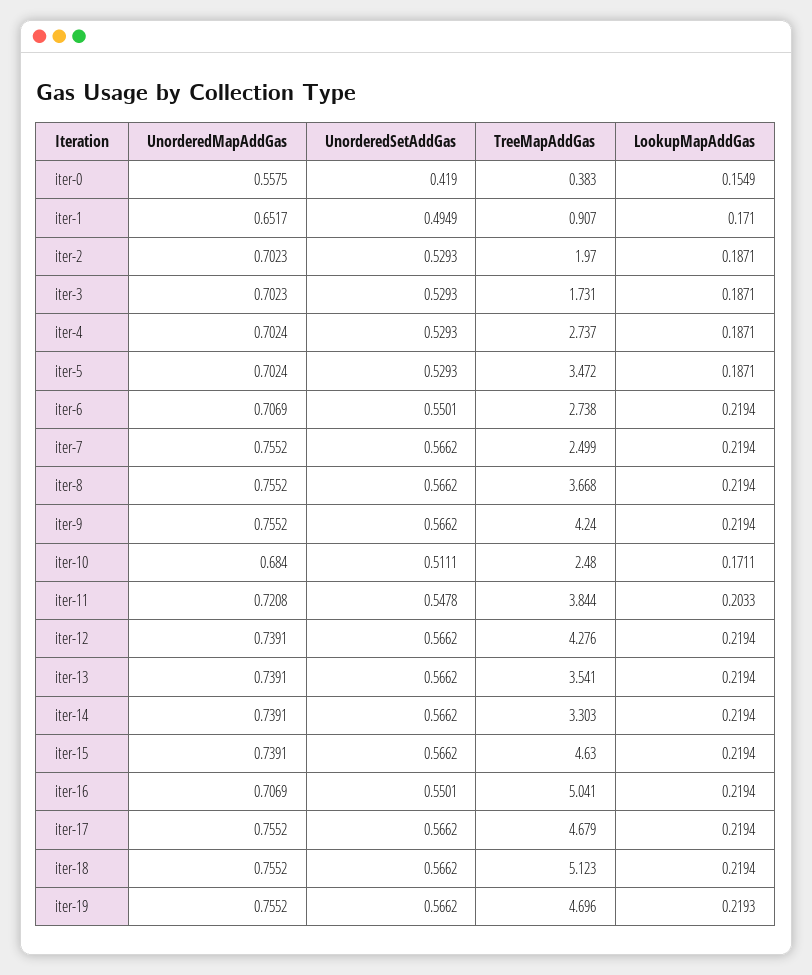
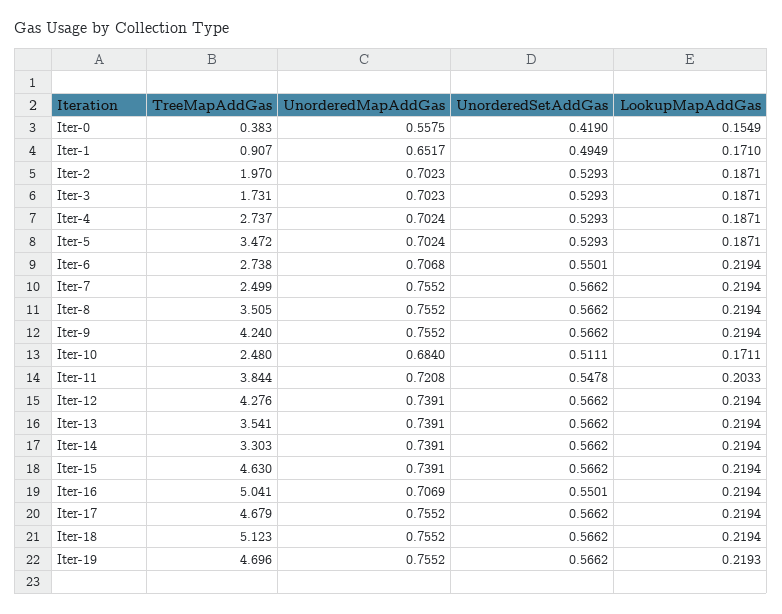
  {
    "UnorderedMapAddGas": {
      "iter-0": 0.5575,
      "iter-1": 0.6517,
      "iter-2": 0.7023,
      "iter-3": 0.7023,
      "iter-4": 0.7024,
      "iter-5": 0.7024,
-     "iter-6": 0.7069,
+     "iter-6": 0.7068,
      "iter-7": 0.7552,
      "iter-8": 0.7552,
      "iter-9": 0.7552,
      "iter-10": 0.684,
      "iter-11": 0.7208,
      "iter-12": 0.7391,
      "iter-13": 0.7391,
      "iter-14": 0.7391,
      "iter-15": 0.7391,
      "iter-16": 0.7069,
      "iter-17": 0.7552,
      "iter-18": 0.7552,
      "iter-19": 0.7552
    },
    "UnorderedSetAddGas": {
      "iter-0": 0.419,
      "iter-1": 0.4949,
      "iter-2": 0.5293,
      "iter-3": 0.5293,
      "iter-4": 0.5293,
      "iter-5": 0.5293,
      "iter-6": 0.5501,
      "iter-7": 0.5662,
      "iter-8": 0.5662,
      "iter-9": 0.5662,
      "iter-10": 0.5111,
      "iter-11": 0.5478,
      "iter-12": 0.5662,
      "iter-13": 0.5662,
      "iter-14": 0.5662,
      "iter-15": 0.5662,
      "iter-16": 0.5501,
      "iter-17": 0.5662,
      "iter-18": 0.5662,
      "iter-19": 0.5662
    },
    "TreeMapAddGas": {
      "iter-0": 0.383,
      "iter-1": 0.907,
      "iter-2": 1.97,
      "iter-3": 1.731,
      "iter-4": 2.737,
      "iter-5": 3.472,
      "iter-6": 2.738,
      "iter-7": 2.499,
-     "iter-8": 3.668,
+     "iter-8": 3.505,
      "iter-9": 4.24,
      "iter-10": 2.48,
      "iter-11": 3.844,
      "iter-12": 4.276,
      "iter-13": 3.541,
      "iter-14": 3.303,
      "iter-15": 4.63,
      "iter-16": 5.041,
      "iter-17": 4.679,
      "iter-18": 5.123,
      "iter-19": 4.696
    },
    "LookupMapAddGas": {
      "iter-0": 0.1549,
      "iter-1": 0.171,
      "iter-2": 0.1871,
      "iter-3": 0.1871,
      "iter-4": 0.1871,
      "iter-5": 0.1871,
      "iter-6": 0.2194,
      "iter-7": 0.2194,
      "iter-8": 0.2194,
      "iter-9": 0.2194,
      "iter-10": 0.1711,
      "iter-11": 0.2033,
      "iter-12": 0.2194,
      "iter-13": 0.2194,
      "iter-14": 0.2194,
      "iter-15": 0.2194,
      "iter-16": 0.2194,
      "iter-17": 0.2194,
      "iter-18": 0.2194,
      "iter-19": 0.2193
    }
  }

